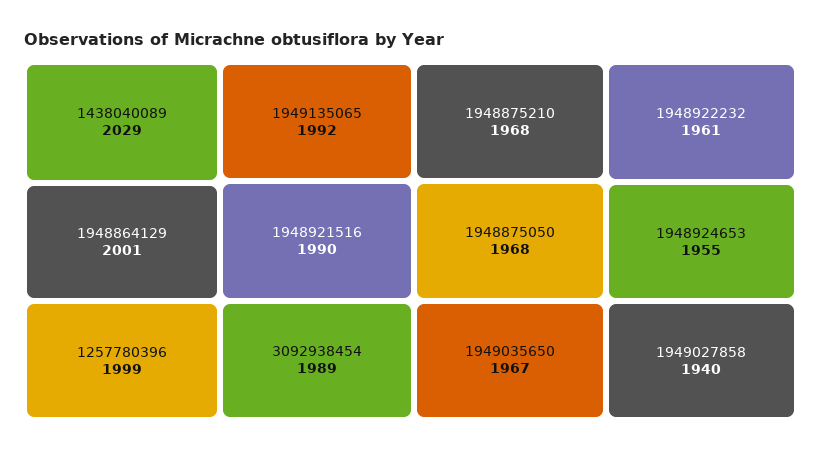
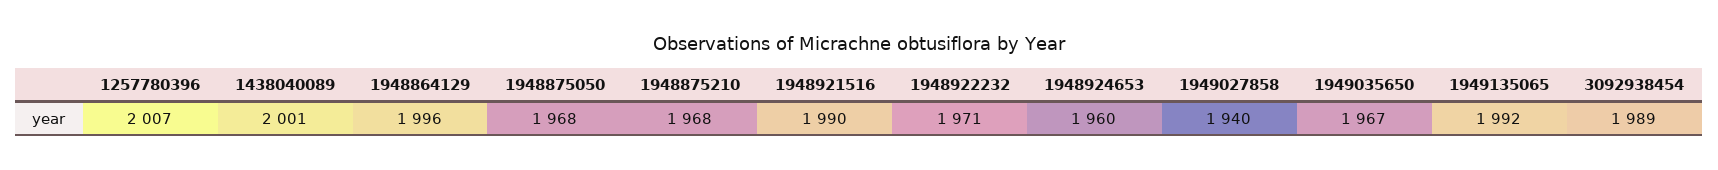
  {
-   "1438040089": 2029,
+   "1438040089": 2001,
-   "1948864129": 2001,
+   "1948864129": 1996,
-   "1257780396": 1999,
+   "1257780396": 2007,
    "1949135065": 1992,
    "1948921516": 1990,
    "3092938454": 1989,
    "1948875210": 1968,
    "1948875050": 1968,
    "1949035650": 1967,
-   "1948922232": 1961,
+   "1948922232": 1971,
-   "1948924653": 1955,
+   "1948924653": 1960,
    "1949027858": 1940
  }

